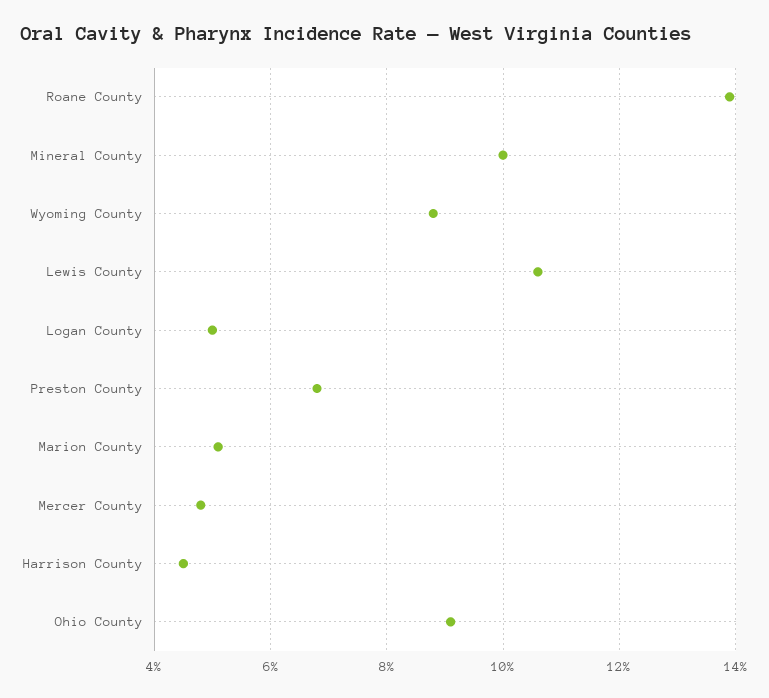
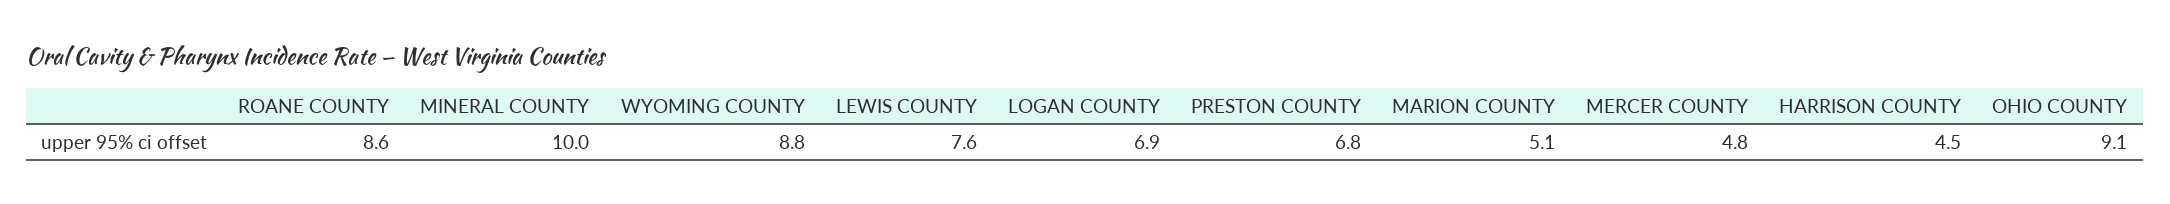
  {
-   "Roane County": 14,
+   "Roane County": 8.6,
    "Mineral County": 10,
    "Wyoming County": 8.8,
-   "Lewis County": 10.5,
+   "Lewis County": 7.6,
-   "Logan County": 5,
+   "Logan County": 6.9,
    "Preston County": 6.8,
    "Marion County": 5.1,
    "Mercer County": 4.8,
    "Harrison County": 4.5,
    "Ohio County": 9.1
  }

